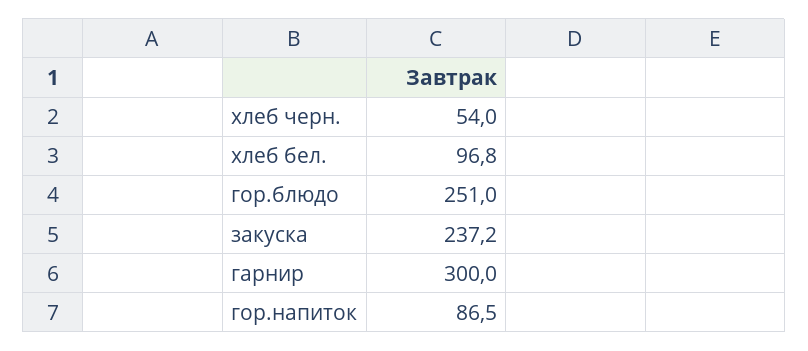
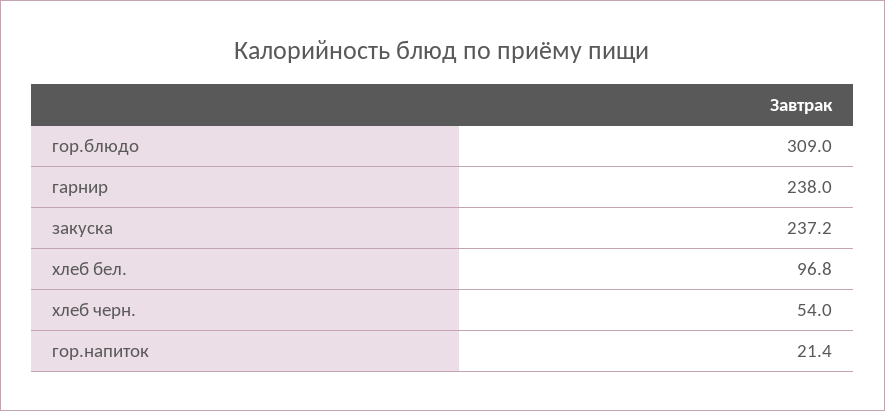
  {
    "хлеб черн.": 54,
    "хлеб бел.": 96.8,
-   "гор.блюдо": 251,
+   "гор.блюдо": 309,
    "закуска": 237.2,
-   "гарнир": 300,
+   "гарнир": 238,
-   "гор.напиток": 86.5
+   "гор.напиток": 21.4
  }

